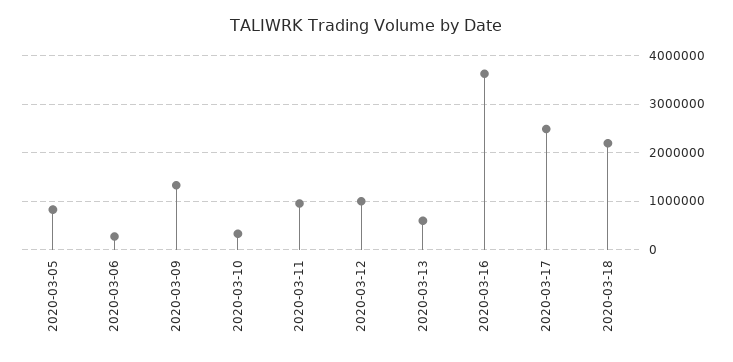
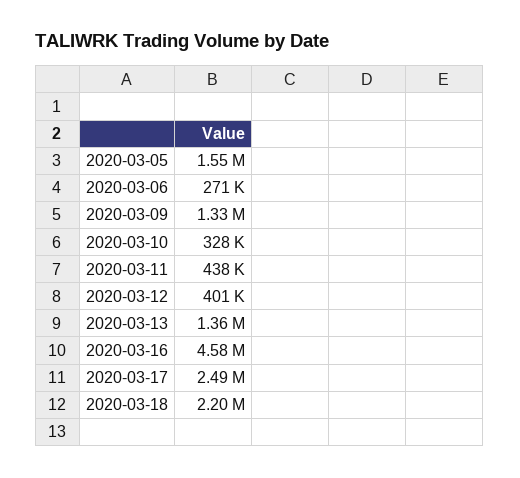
  {
-   "2020-03-05": 800000,
+   "2020-03-05": 1550000,
    "2020-03-06": 271000,
    "2020-03-09": 1330000,
    "2020-03-10": 328000,
-   "2020-03-11": 1000000,
+   "2020-03-11": 438000,
-   "2020-03-12": 1000000,
+   "2020-03-12": 401000,
-   "2020-03-13": 600000,
+   "2020-03-13": 1360000,
-   "2020-03-16": 3600000,
+   "2020-03-16": 4580000,
    "2020-03-17": 2490000,
    "2020-03-18": 2200000
  }

